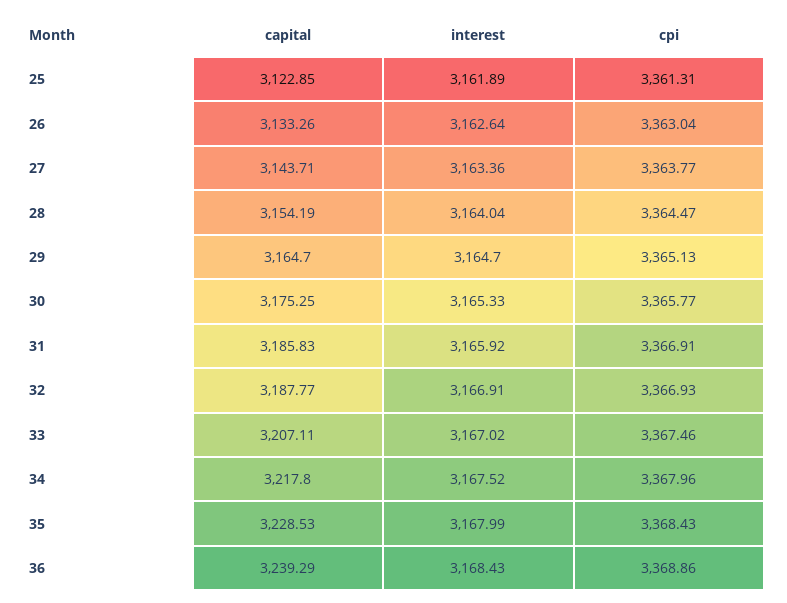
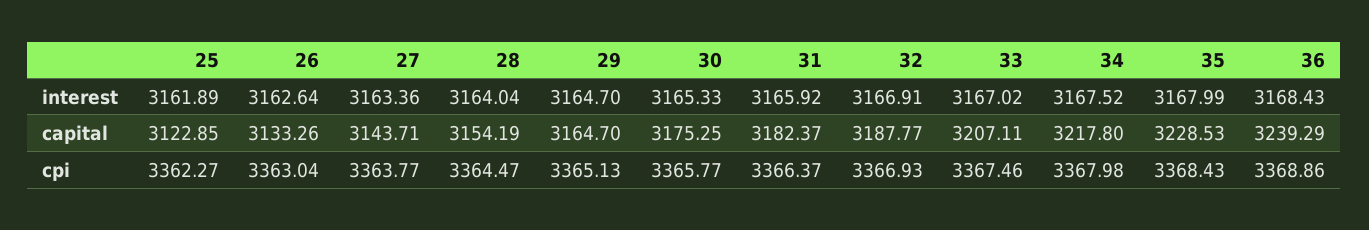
  {
    "capital": {
      "25": 3122.85,
      "26": 3133.26,
      "27": 3143.71,
      "28": 3154.19,
      "29": 3164.7,
      "30": 3175.25,
-     "31": 3185.83,
+     "31": 3182.37,
      "32": 3187.77,
      "33": 3207.11,
      "34": 3217.8,
      "35": 3228.53,
      "36": 3239.29
    },
    "interest": {
      "25": 3161.89,
      "26": 3162.64,
      "27": 3163.36,
      "28": 3164.04,
      "29": 3164.7,
      "30": 3165.33,
      "31": 3165.92,
      "32": 3166.91,
      "33": 3167.02,
      "34": 3167.52,
      "35": 3167.99,
      "36": 3168.43
    },
    "cpi": {
-     "25": 3361.31,
+     "25": 3362.27,
      "26": 3363.04,
      "27": 3363.77,
      "28": 3364.47,
      "29": 3365.13,
      "30": 3365.77,
-     "31": 3366.91,
+     "31": 3366.37,
      "32": 3366.93,
      "33": 3367.46,
-     "34": 3367.96,
+     "34": 3367.98,
      "35": 3368.43,
      "36": 3368.86
    }
  }

